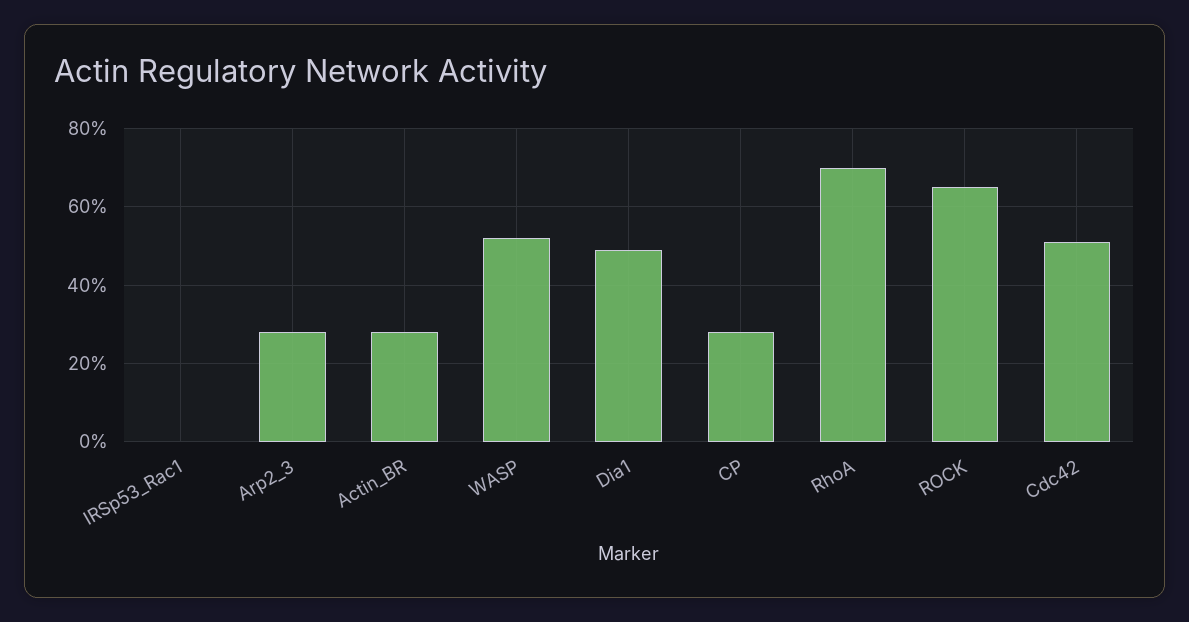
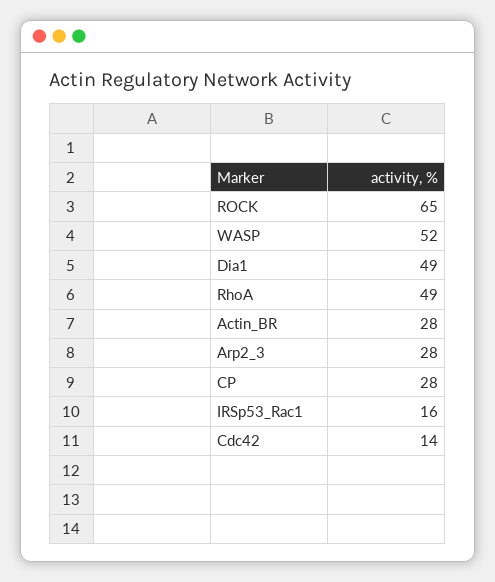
  {
-   "IRSp53_Rac1": 0,
+   "IRSp53_Rac1": 16,
    "Arp2_3": 28,
    "Actin_BR": 28,
    "WASP": 52,
    "Dia1": 49,
    "CP": 28,
-   "RhoA": 70,
+   "RhoA": 49,
    "ROCK": 65,
-   "Cdc42": 50
+   "Cdc42": 14
  }

